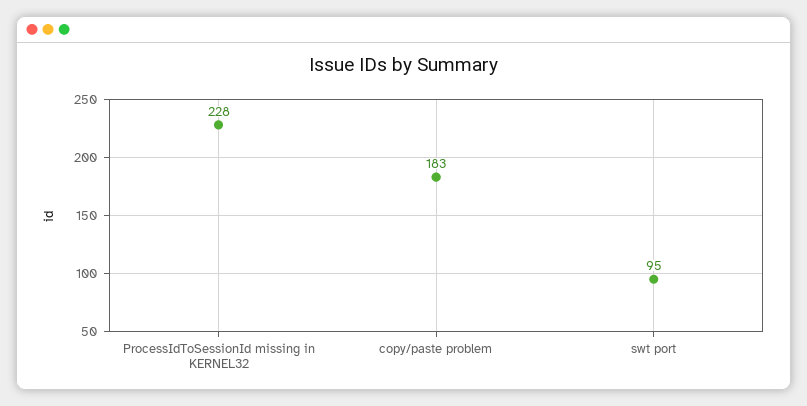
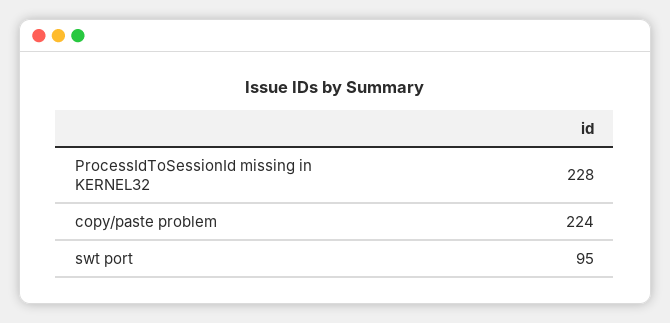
  {
    "ProcessIdToSessionId missing in KERNEL32": 228,
-   "copy/paste problem": 183,
+   "copy/paste problem": 224,
    "swt port": 95
  }

